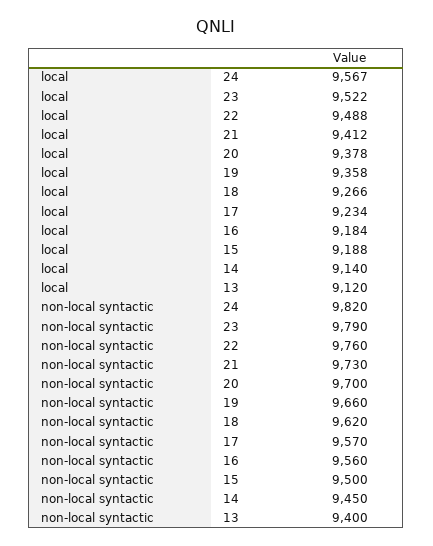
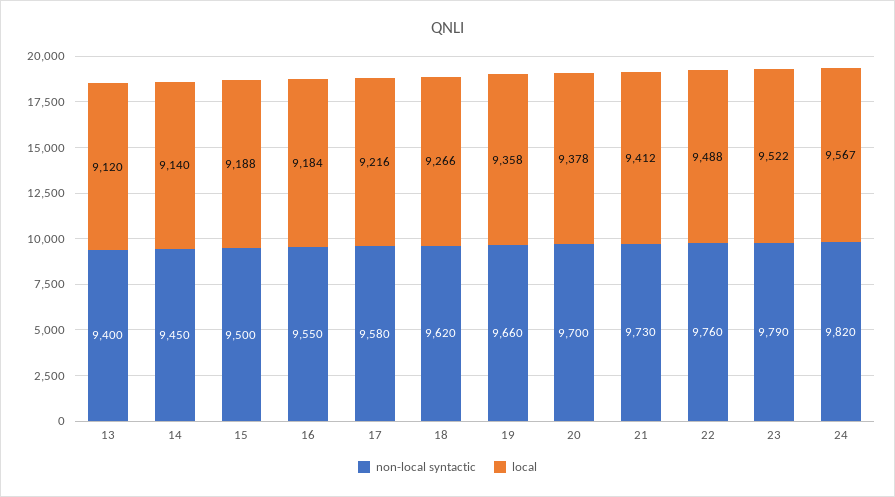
  {
    "local": {
      "24": 9567,
      "23": 9522,
      "22": 9488,
      "21": 9412,
      "20": 9378,
      "19": 9358,
      "18": 9266,
-     "17": 9234,
+     "17": 9216,
      "16": 9184,
      "15": 9188,
      "14": 9140,
      "13": 9120
    },
    "non-local syntactic": {
      "24": 9820,
      "23": 9790,
      "22": 9760,
      "21": 9730,
      "20": 9700,
      "19": 9660,
      "18": 9620,
-     "17": 9570,
+     "17": 9580,
-     "16": 9560,
+     "16": 9550,
      "15": 9500,
      "14": 9450,
      "13": 9400
    }
  }

